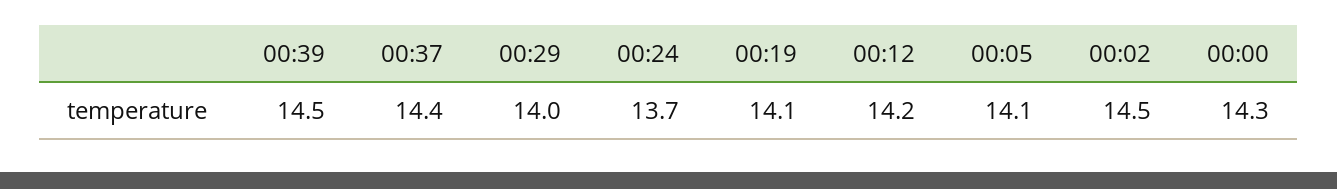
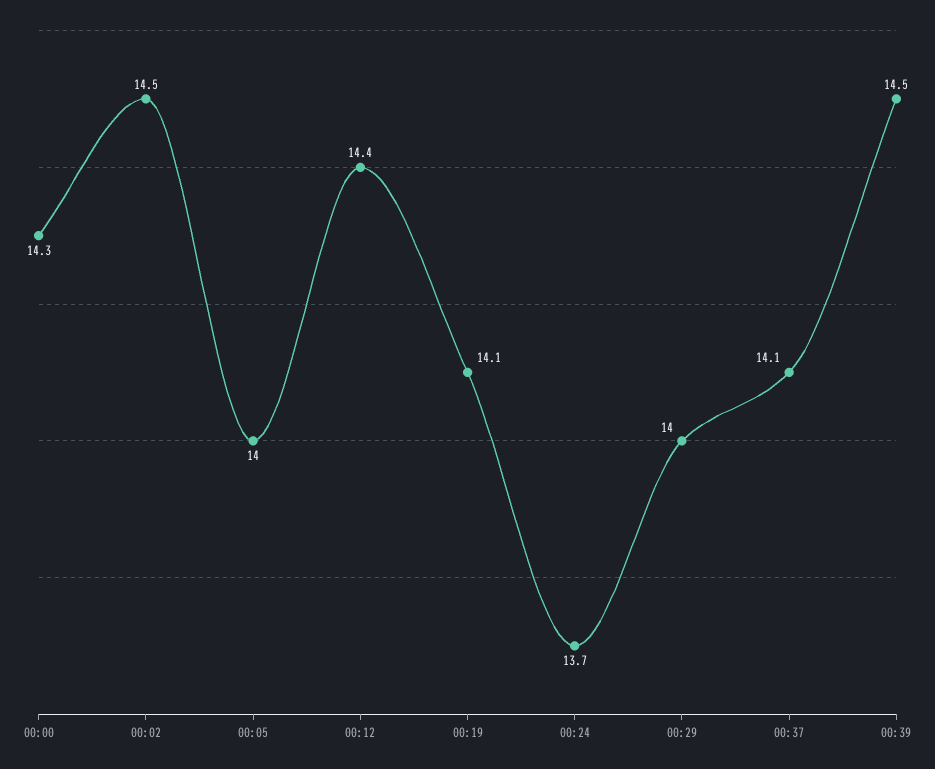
  {
    "00:39": 14.5,
-   "00:37": 14.4,
+   "00:37": 14.1,
    "00:29": 14,
    "00:24": 13.7,
    "00:19": 14.1,
-   "00:12": 14.2,
+   "00:12": 14.4,
-   "00:05": 14.1,
+   "00:05": 14,
    "00:02": 14.5,
    "00:00": 14.3
  }

